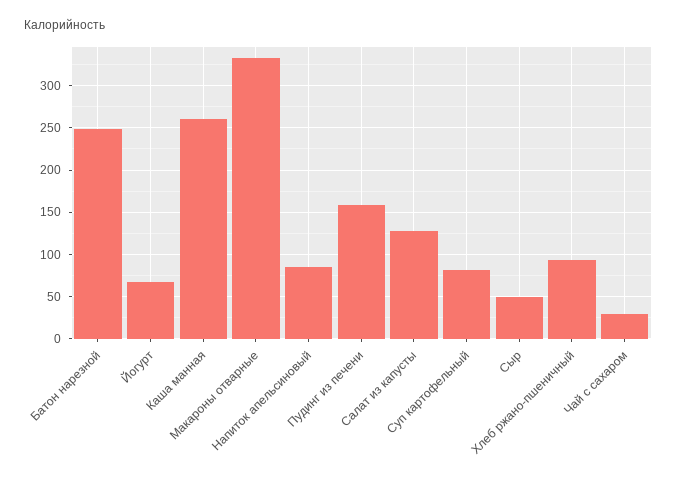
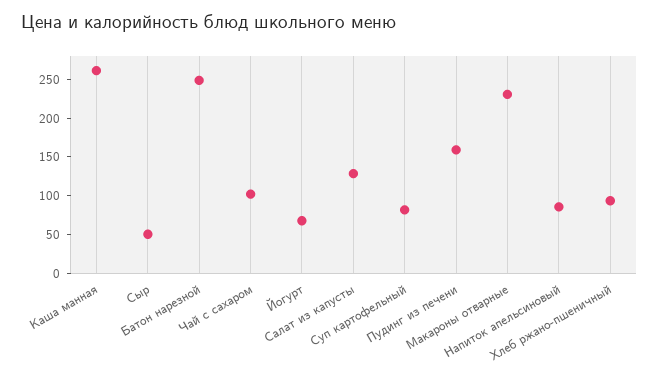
  {
    "Батон нарезной": 250,
    "Йогурт": 70,
    "Каша манная": 260,
-   "Макароны отварные": 330,
+   "Макароны отварные": 225,
    "Напиток апельсиновый": 90,
    "Пудинг из печени": 160,
    "Салат из капусты": 130,
    "Суп картофельный": 80,
    "Сыр": 50,
    "Хлеб ржано-пшеничный": 90,
-   "Чай с сахаром": 30
+   "Чай с сахаром": 100
  }

